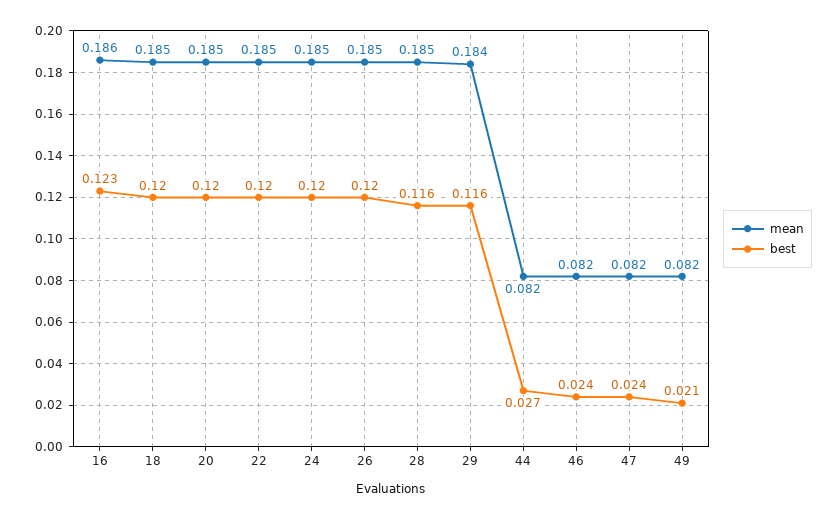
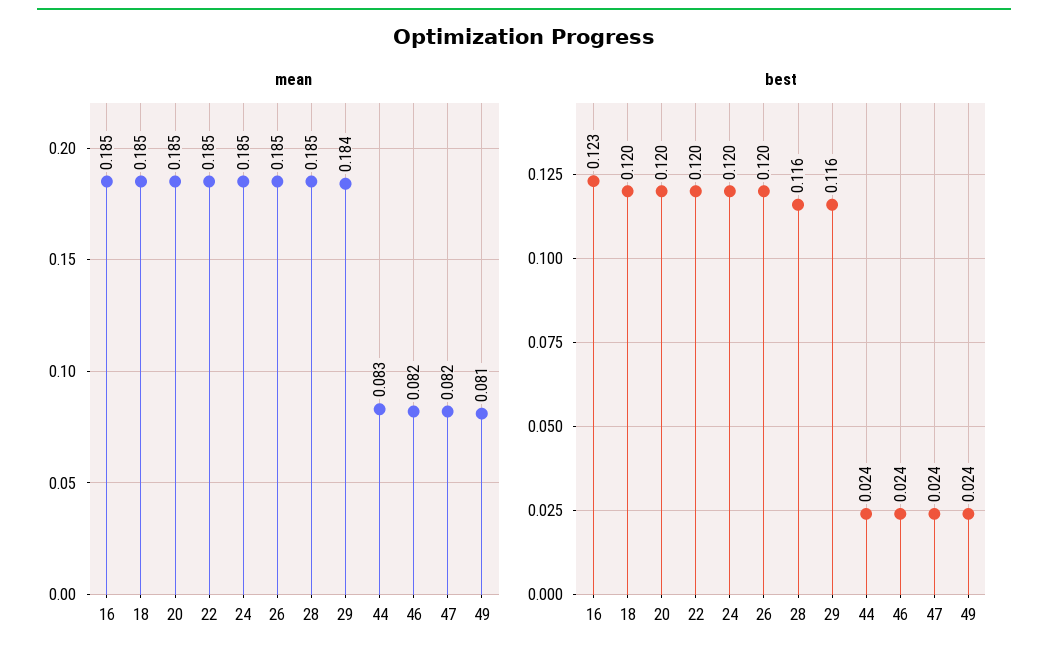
  {
    "mean": {
-     "16": 0.186,
+     "16": 0.185,
      "18": 0.185,
      "20": 0.185,
      "22": 0.185,
      "24": 0.185,
      "26": 0.185,
      "28": 0.185,
      "29": 0.184,
-     "44": 0.082,
+     "44": 0.083,
      "46": 0.082,
      "47": 0.082,
-     "49": 0.082
+     "49": 0.081
    },
    "best": {
      "16": 0.123,
      "18": 0.12,
      "20": 0.12,
      "22": 0.12,
      "24": 0.12,
      "26": 0.12,
      "28": 0.116,
      "29": 0.116,
-     "44": 0.027,
+     "44": 0.024,
      "46": 0.024,
      "47": 0.024,
-     "49": 0.021
+     "49": 0.024
    }
  }

